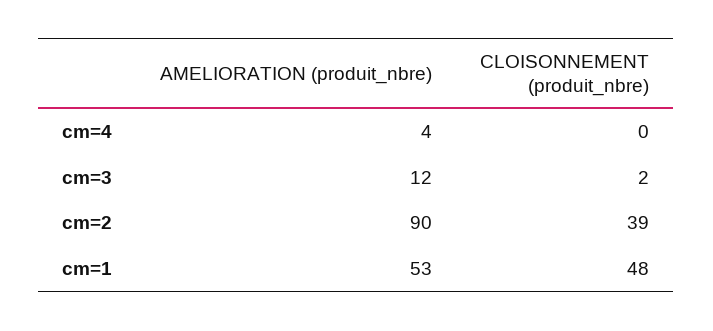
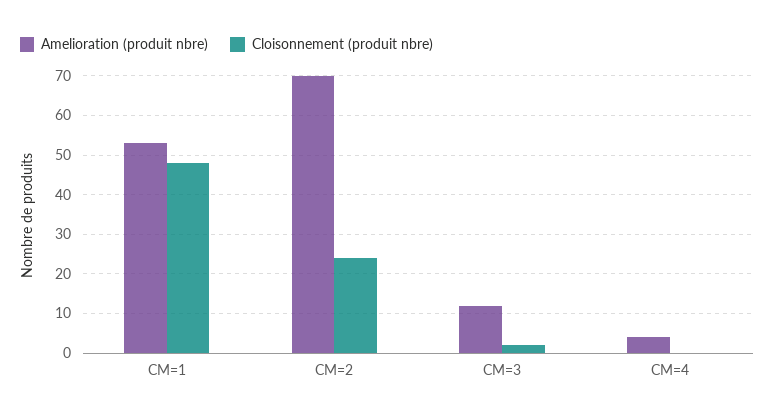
  {
    "AMELIORATION (produit_nbre)": {
      "cm=4": 4,
      "cm=3": 12,
-     "cm=2": 90,
+     "cm=2": 70,
      "cm=1": 53
    },
    "CLOISONNEMENT (produit_nbre)": {
      "cm=4": 0,
      "cm=3": 2,
-     "cm=2": 39,
+     "cm=2": 25,
      "cm=1": 48
    }
  }

